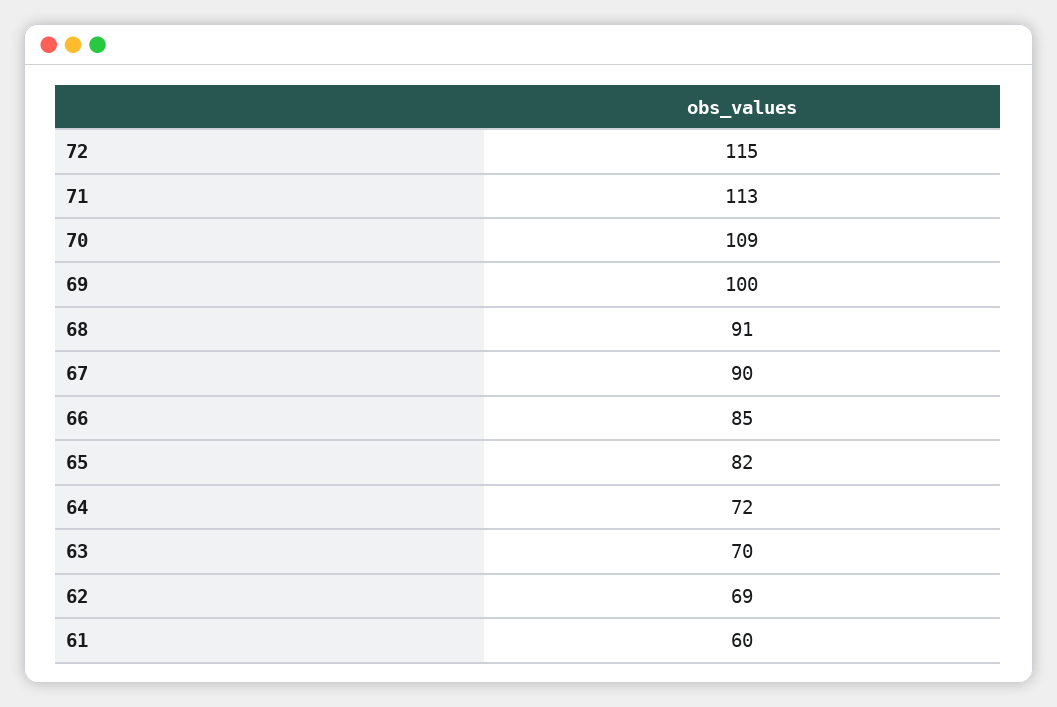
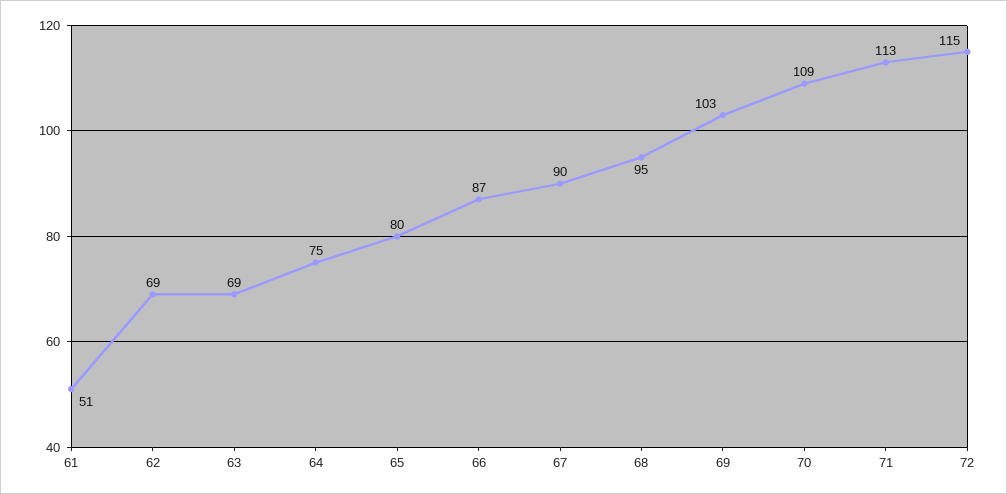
  {
    "72": 115,
    "71": 113,
    "70": 109,
-   "69": 100,
+   "69": 103,
-   "68": 91,
+   "68": 95,
    "67": 90,
-   "66": 85,
+   "66": 87,
-   "65": 82,
+   "65": 80,
-   "64": 72,
+   "64": 75,
-   "63": 70,
+   "63": 69,
    "62": 69,
-   "61": 60
+   "61": 51
  }

